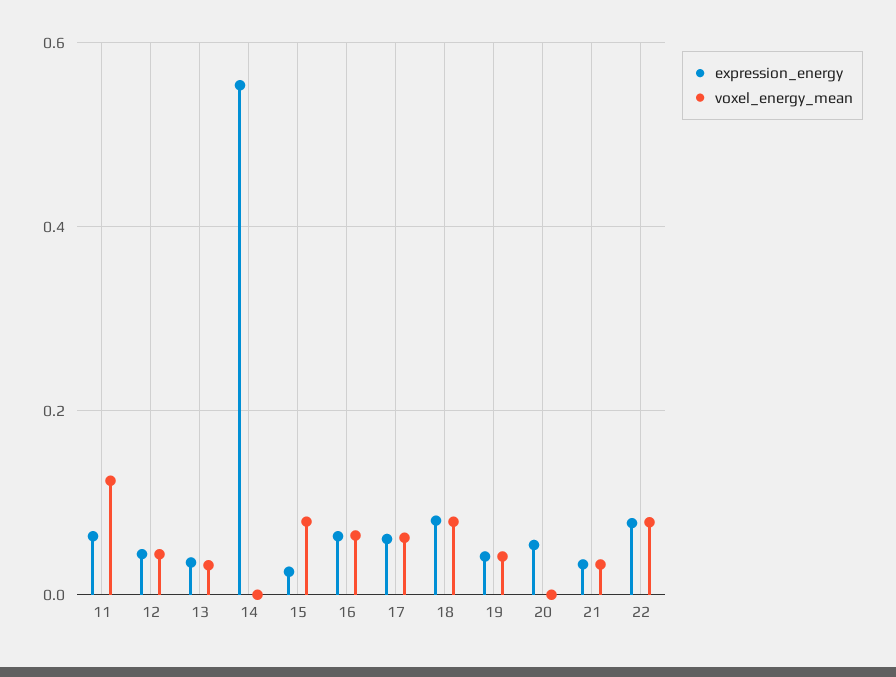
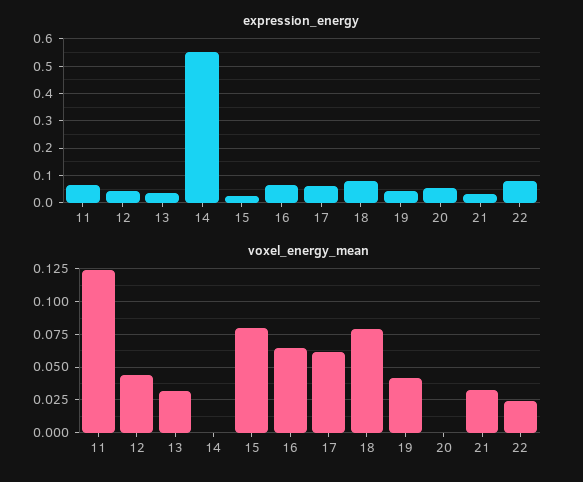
  {
    "expression_energy": {
      "11": 0.06,
      "12": 0.04,
      "13": 0.04,
      "14": 0.56,
      "15": 0.02,
      "16": 0.06,
      "17": 0.06,
      "18": 0.08,
      "19": 0.04,
      "20": 0.06,
      "21": 0.04,
      "22": 0.08
    },
    "voxel_energy_mean": {
      "11": 0.125,
      "12": 0.045,
      "13": 0.03,
      "14": 0,
      "15": 0.08,
      "16": 0.065,
      "17": 0.06,
      "18": 0.08,
      "19": 0.04,
      "20": 0,
      "21": 0.035,
-     "22": 0.08
+     "22": 0.025
    }
  }

